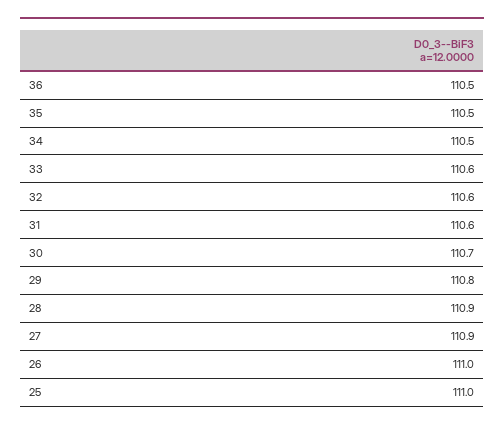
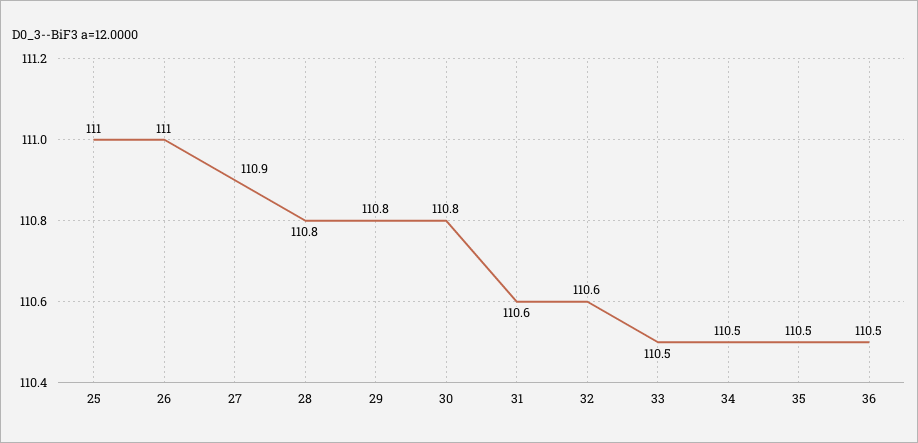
  {
    "36": 110.5,
    "35": 110.5,
    "34": 110.5,
-   "33": 110.6,
+   "33": 110.5,
    "32": 110.6,
    "31": 110.6,
-   "30": 110.7,
+   "30": 110.8,
    "29": 110.8,
-   "28": 110.9,
+   "28": 110.8,
    "27": 110.9,
    "26": 111,
    "25": 111
  }

